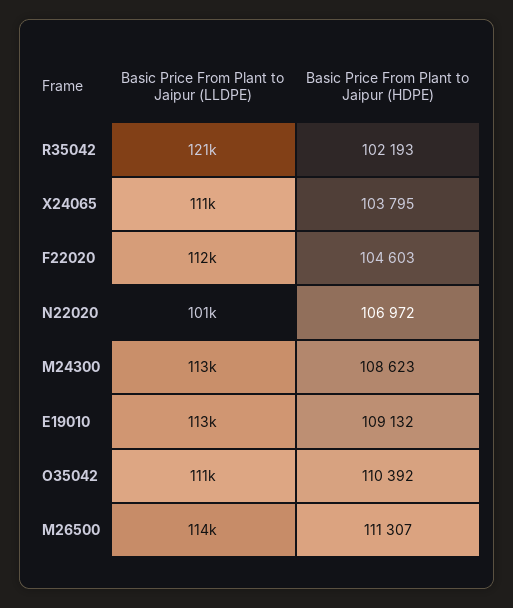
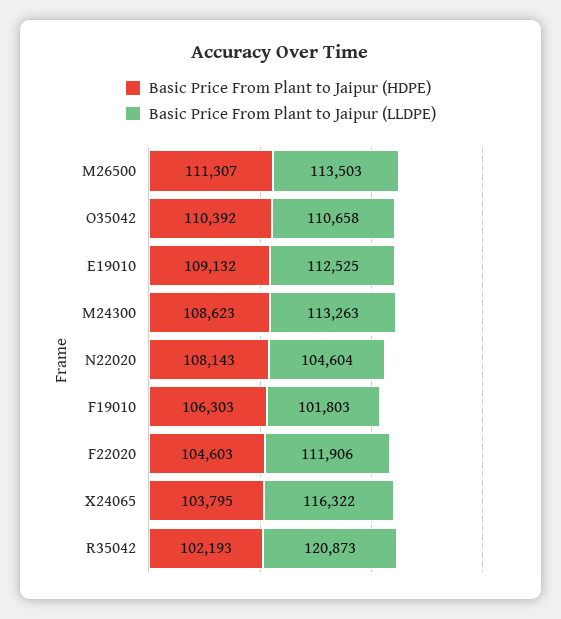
  {
    "Basic Price From Plant to Jaipur (LLDPE)": {
      "R35042": 120873,
-     "X24065": 111000,
+     "X24065": 116322,
      "F22020": 111906,
-     "N22020": 101000,
+     "N22020": 104604,
      "M24300": 113263,
      "E19010": 112525,
      "O35042": 110658,
-     "M26500": 113503
+     "M26500": 113503,
+     "F19010": 101803
    },
    "Basic Price From Plant to Jaipur (HDPE)": {
      "R35042": 102193,
      "X24065": 103795,
      "F22020": 104603,
-     "N22020": 106972,
+     "N22020": 108143,
      "M24300": 108623,
      "E19010": 109132,
      "O35042": 110392,
-     "M26500": 111307
+     "M26500": 111307,
+     "F19010": 106303
    }
  }

